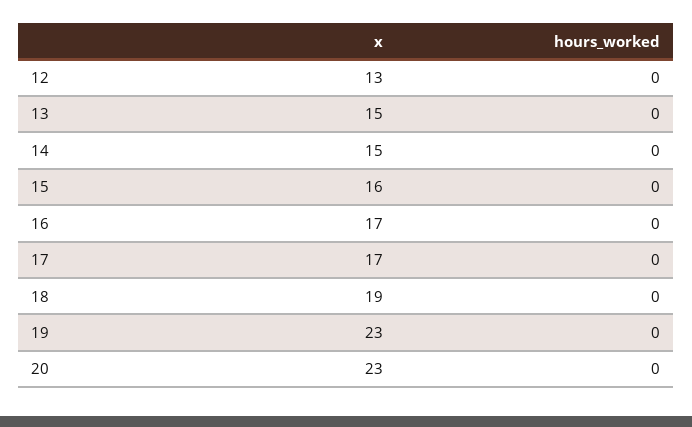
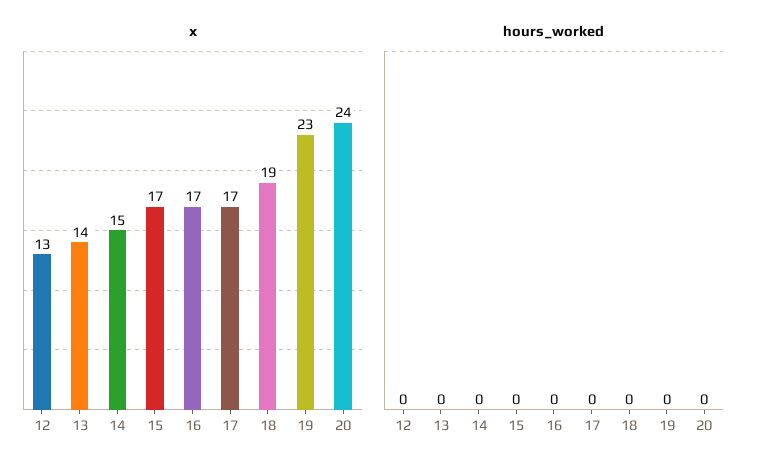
  {
    "x": {
      "12": 13,
-     "13": 15,
+     "13": 14,
      "14": 15,
-     "15": 16,
+     "15": 17,
      "16": 17,
      "17": 17,
      "18": 19,
      "19": 23,
-     "20": 23
+     "20": 24
    },
    "hours_worked": {
      "12": 0,
      "13": 0,
      "14": 0,
      "15": 0,
      "16": 0,
      "17": 0,
      "18": 0,
      "19": 0,
      "20": 0
    }
  }

